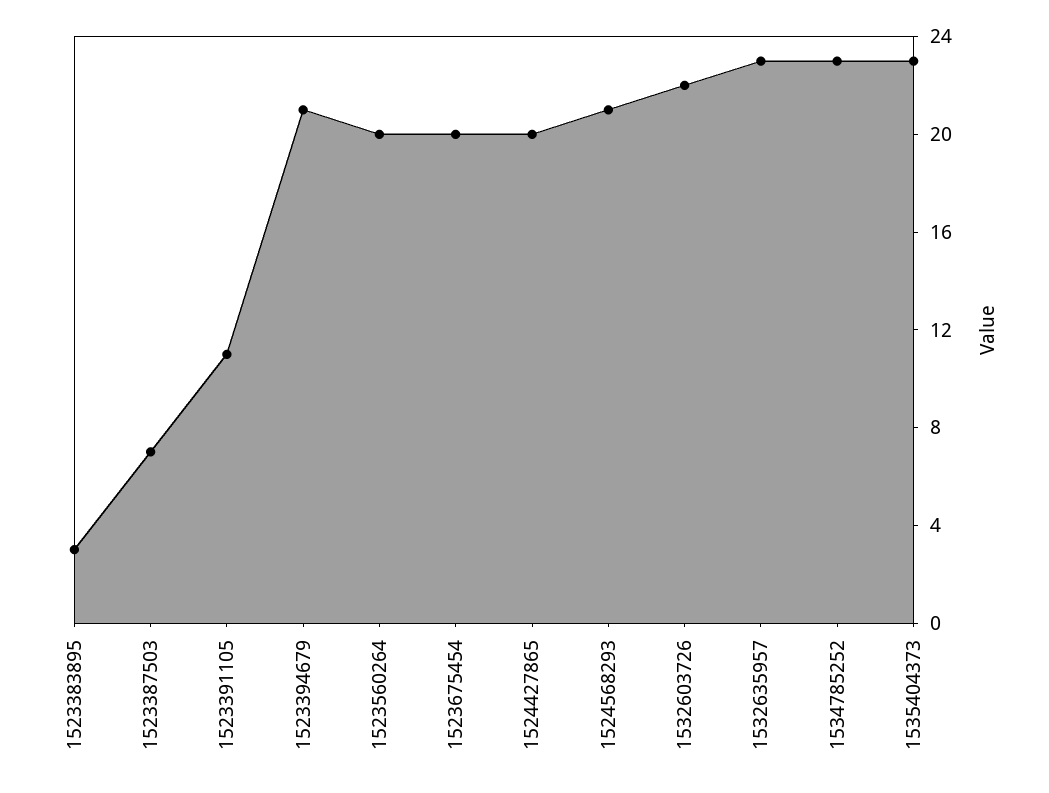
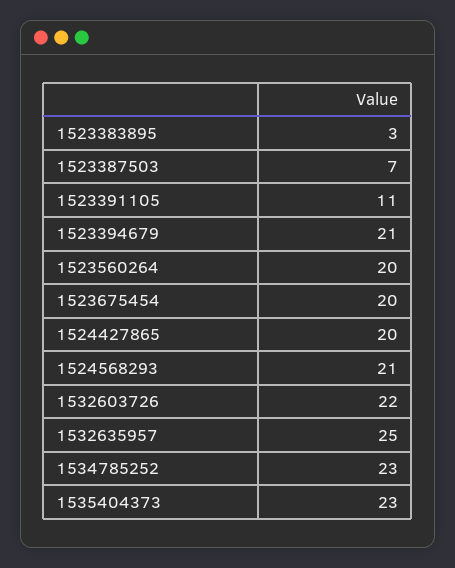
  {
    "1523383895": 3,
    "1523387503": 7,
    "1523391105": 11,
    "1523394679": 21,
    "1523560264": 20,
    "1523675454": 20,
    "1524427865": 20,
    "1524568293": 21,
    "1532603726": 22,
-   "1532635957": 23,
+   "1532635957": 25,
    "1534785252": 23,
    "1535404373": 23
  }

